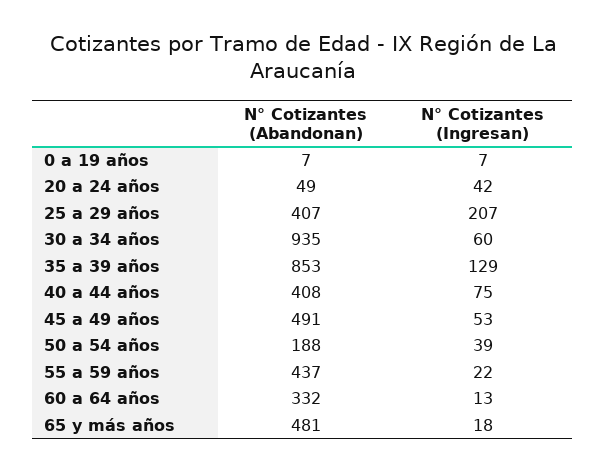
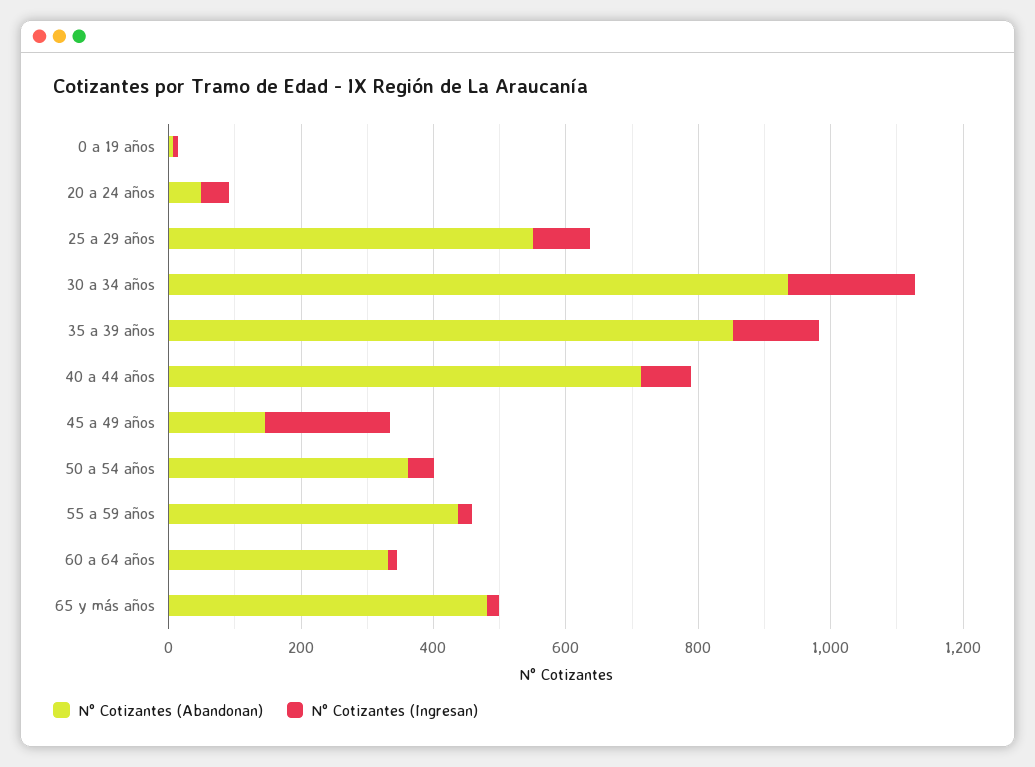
  {
    "N° Cotizantes (Abandonan)": {
      "0 a 19 años": 7,
      "20 a 24 años": 49,
-     "25 a 29 años": 407,
+     "25 a 29 años": 550,
      "30 a 34 años": 935,
      "35 a 39 años": 853,
-     "40 a 44 años": 408,
+     "40 a 44 años": 700,
-     "45 a 49 años": 491,
+     "45 a 49 años": 150,
-     "50 a 54 años": 188,
+     "50 a 54 años": 350,
      "55 a 59 años": 437,
      "60 a 64 años": 332,
      "65 y más años": 481
    },
    "N° Cotizantes (Ingresan)": {
      "0 a 19 años": 7,
      "20 a 24 años": 42,
-     "25 a 29 años": 207,
+     "25 a 29 años": 100,
-     "30 a 34 años": 60,
+     "30 a 34 años": 200,
      "35 a 39 años": 129,
      "40 a 44 años": 75,
-     "45 a 49 años": 53,
+     "45 a 49 años": 200,
      "50 a 54 años": 39,
      "55 a 59 años": 22,
      "60 a 64 años": 13,
      "65 y más años": 18
    }
  }

